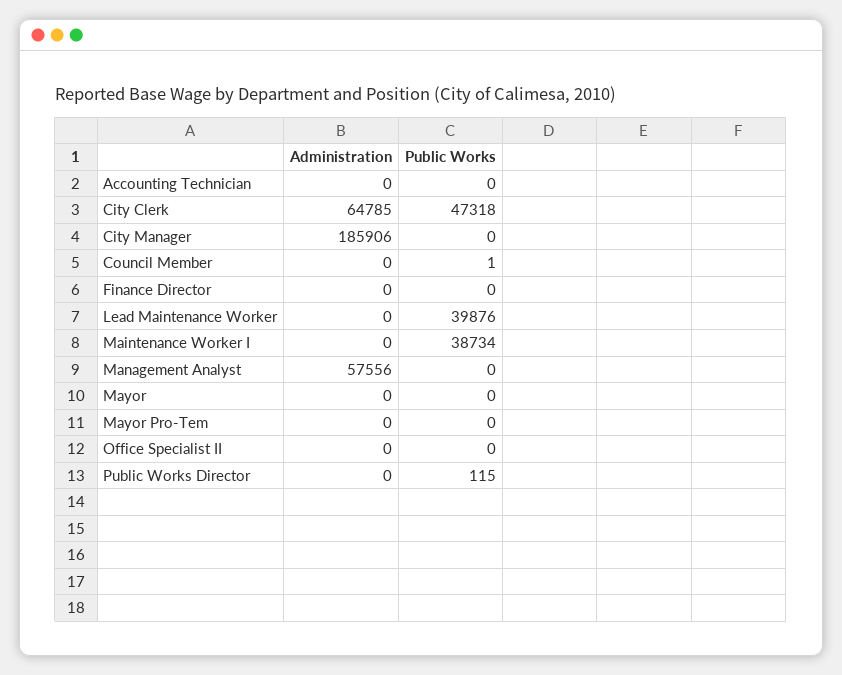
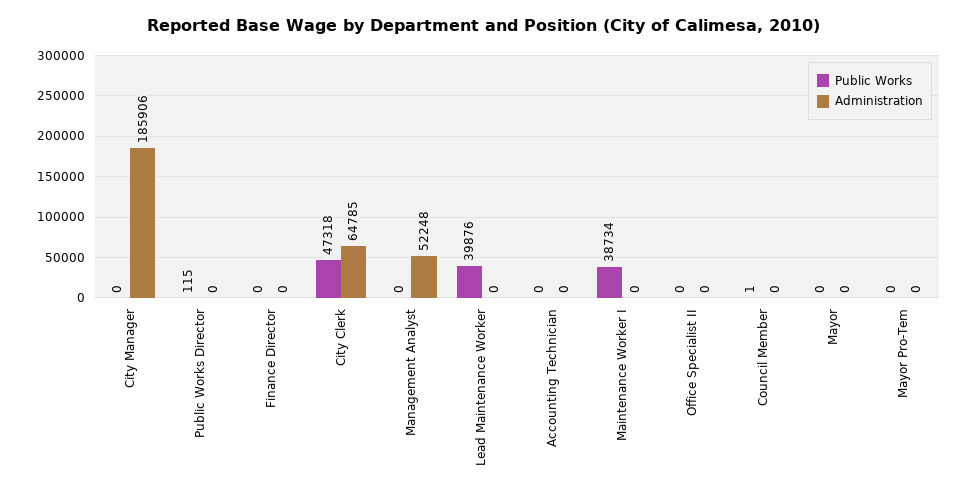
  {
    "Administration": {
      "Accounting Technician": 0,
      "City Clerk": 64785,
      "City Manager": 185906,
      "Council Member": 0,
      "Finance Director": 0,
      "Lead Maintenance Worker": 0,
      "Maintenance Worker I": 0,
-     "Management Analyst": 57556,
+     "Management Analyst": 52248,
      "Mayor": 0,
      "Mayor Pro-Tem": 0,
      "Office Specialist II": 0,
      "Public Works Director": 0
    },
    "Public Works": {
      "Accounting Technician": 0,
      "City Clerk": 47318,
      "City Manager": 0,
      "Council Member": 1,
      "Finance Director": 0,
      "Lead Maintenance Worker": 39876,
      "Maintenance Worker I": 38734,
      "Management Analyst": 0,
      "Mayor": 0,
      "Mayor Pro-Tem": 0,
      "Office Specialist II": 0,
      "Public Works Director": 115
    }
  }

